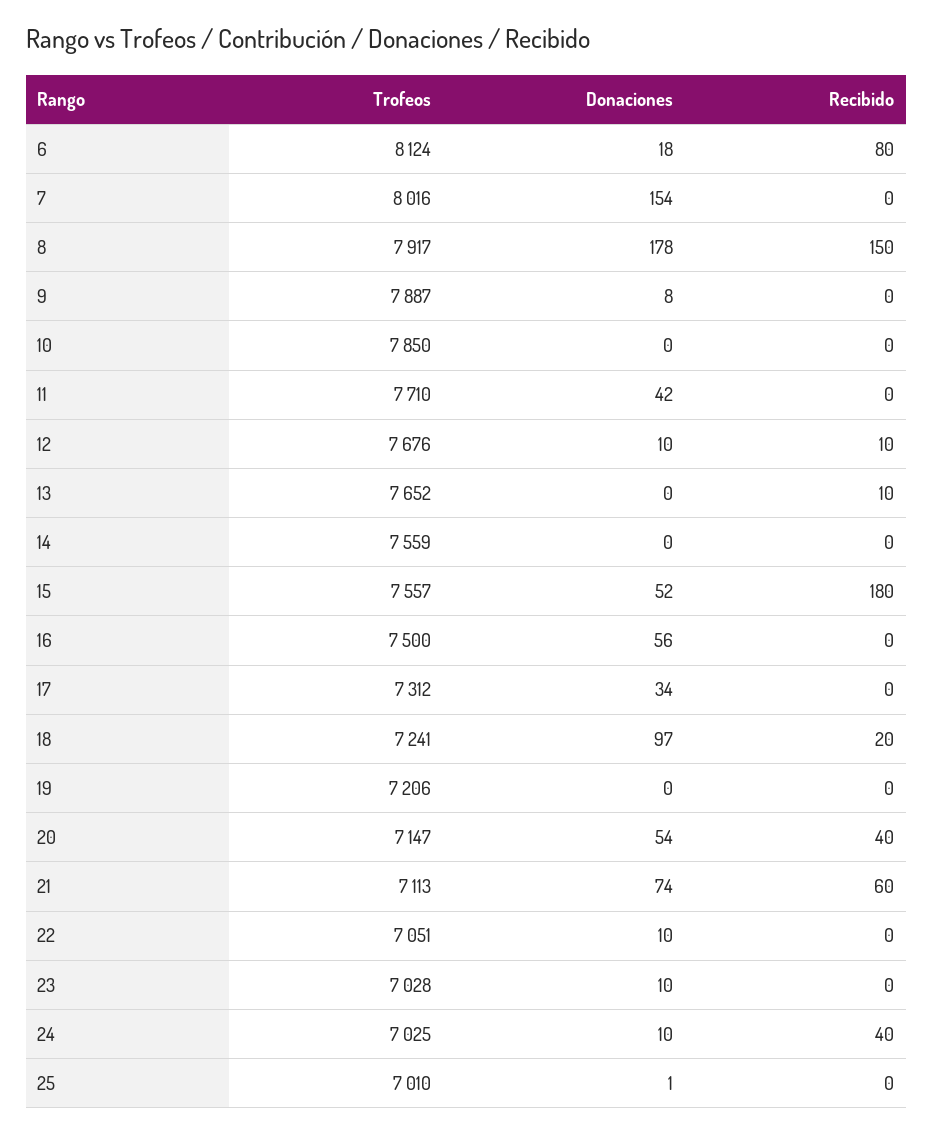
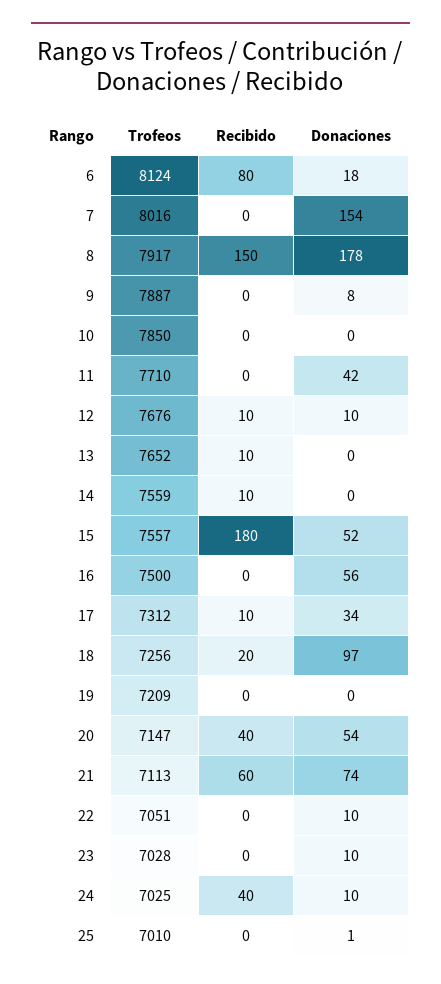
  {
    "Trofeos": {
      "6": 8124,
      "7": 8016,
      "8": 7917,
      "9": 7887,
      "10": 7850,
      "11": 7710,
      "12": 7676,
      "13": 7652,
      "14": 7559,
      "15": 7557,
      "16": 7500,
      "17": 7312,
-     "18": 7241,
+     "18": 7256,
-     "19": 7206,
+     "19": 7209,
      "20": 7147,
      "21": 7113,
      "22": 7051,
      "23": 7028,
      "24": 7025,
      "25": 7010
    },
    "Donaciones": {
      "6": 18,
      "7": 154,
      "8": 178,
      "9": 8,
      "10": 0,
      "11": 42,
      "12": 10,
      "13": 0,
      "14": 0,
      "15": 52,
      "16": 56,
      "17": 34,
      "18": 97,
      "19": 0,
      "20": 54,
      "21": 74,
      "22": 10,
      "23": 10,
      "24": 10,
      "25": 1
    },
    "Recibido": {
      "6": 80,
      "7": 0,
      "8": 150,
      "9": 0,
      "10": 0,
      "11": 0,
      "12": 10,
      "13": 10,
-     "14": 0,
+     "14": 10,
      "15": 180,
      "16": 0,
-     "17": 0,
+     "17": 10,
      "18": 20,
      "19": 0,
      "20": 40,
      "21": 60,
      "22": 0,
      "23": 0,
      "24": 40,
      "25": 0
    }
  }

